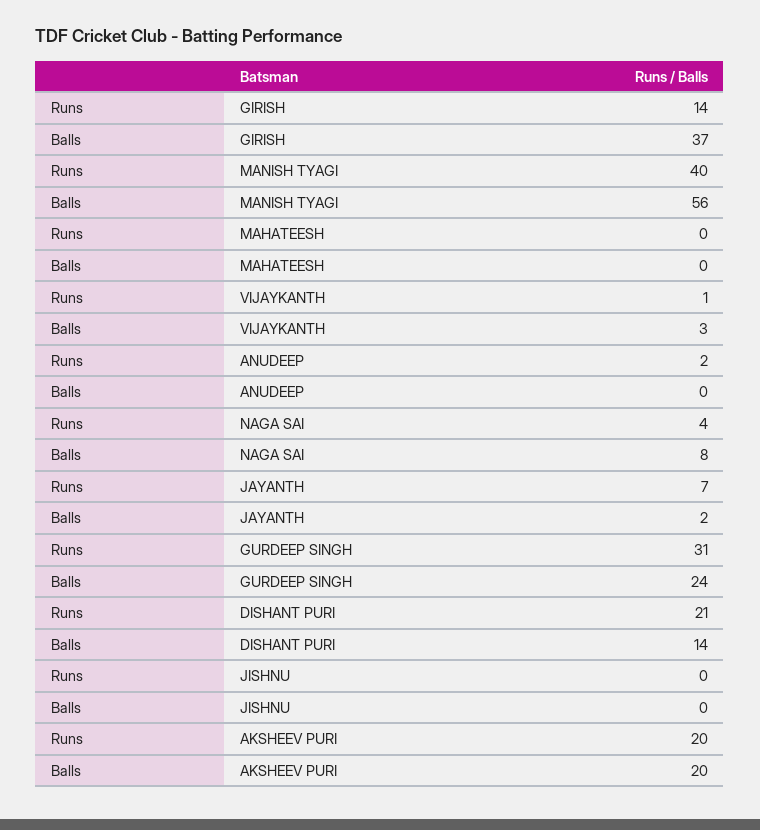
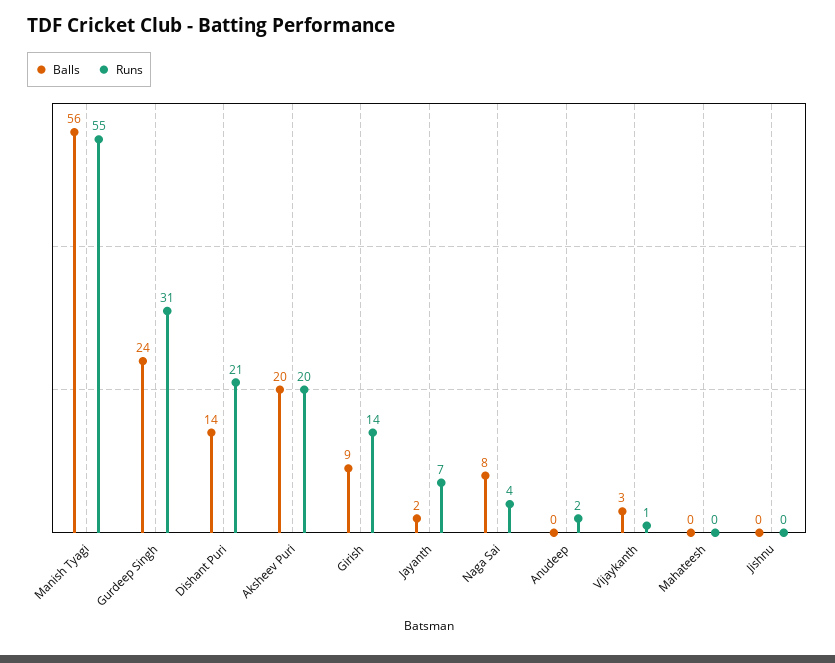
  {
    "Runs": {
      "GIRISH": 14,
-     "MANISH TYAGI": 40,
+     "MANISH TYAGI": 55,
      "MAHATEESH": 0,
      "VIJAYKANTH": 1,
      "ANUDEEP": 2,
      "NAGA SAI": 4,
      "JAYANTH": 7,
      "GURDEEP SINGH": 31,
      "DISHANT PURI": 21,
      "JISHNU": 0,
      "AKSHEEV PURI": 20
    },
    "Balls": {
-     "GIRISH": 37,
+     "GIRISH": 9,
      "MANISH TYAGI": 56,
      "MAHATEESH": 0,
      "VIJAYKANTH": 3,
      "ANUDEEP": 0,
      "NAGA SAI": 8,
      "JAYANTH": 2,
      "GURDEEP SINGH": 24,
      "DISHANT PURI": 14,
      "JISHNU": 0,
      "AKSHEEV PURI": 20
    }
  }

